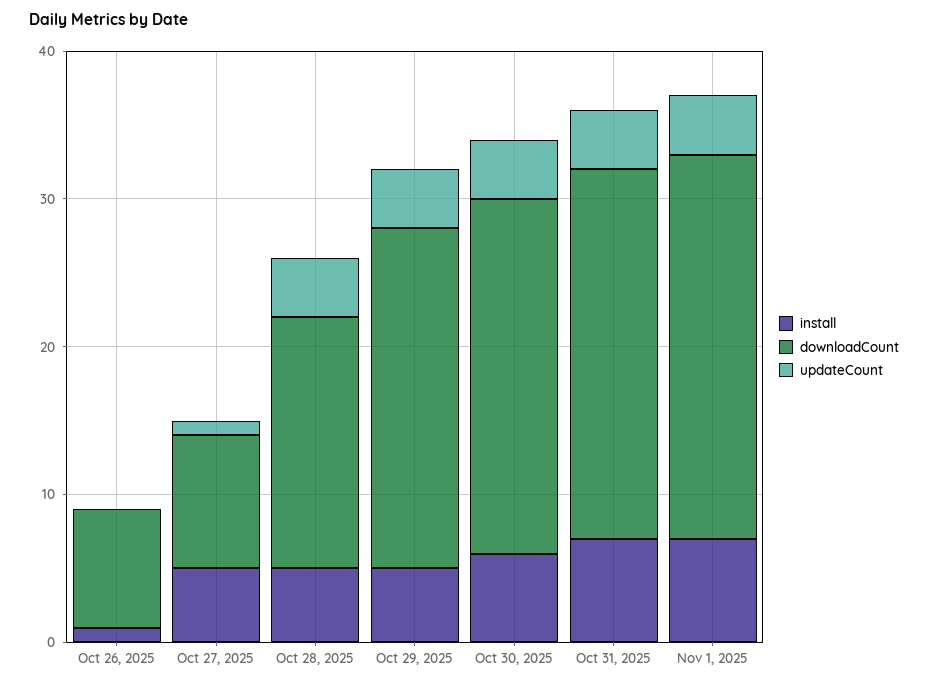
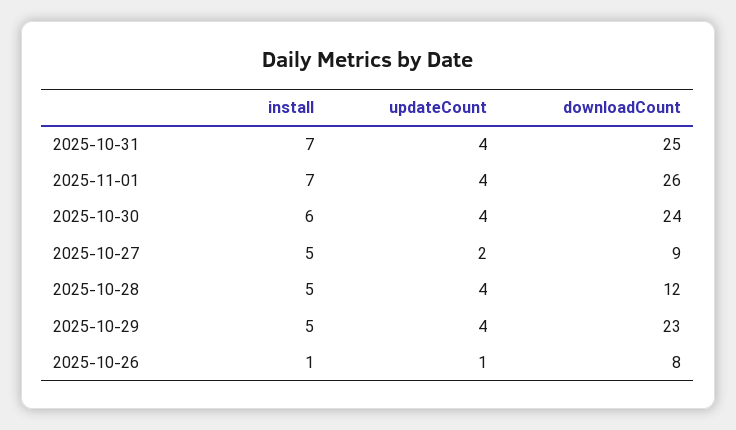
  {
    "install": {
      "Oct 26, 2025": 1,
      "Oct 27, 2025": 5,
      "Oct 28, 2025": 5,
      "Oct 29, 2025": 5,
      "Oct 30, 2025": 6,
      "Oct 31, 2025": 7,
      "Nov 1, 2025": 7
    },
    "downloadCount": {
      "Oct 26, 2025": 8,
      "Oct 27, 2025": 9,
-     "Oct 28, 2025": 17,
+     "Oct 28, 2025": 12,
      "Oct 29, 2025": 23,
      "Oct 30, 2025": 24,
      "Oct 31, 2025": 25,
      "Nov 1, 2025": 26
    },
    "updateCount": {
-     "Oct 26, 2025": 0,
+     "Oct 26, 2025": 1,
-     "Oct 27, 2025": 1,
+     "Oct 27, 2025": 2,
      "Oct 28, 2025": 4,
      "Oct 29, 2025": 4,
      "Oct 30, 2025": 4,
      "Oct 31, 2025": 4,
      "Nov 1, 2025": 4
    }
  }

